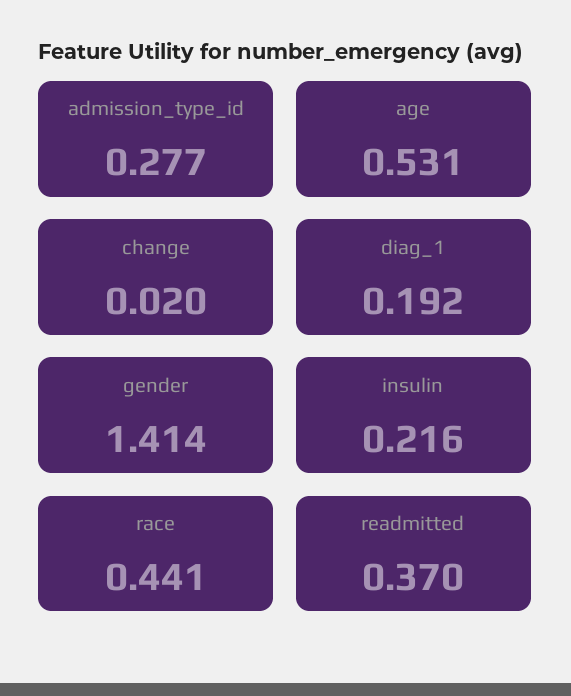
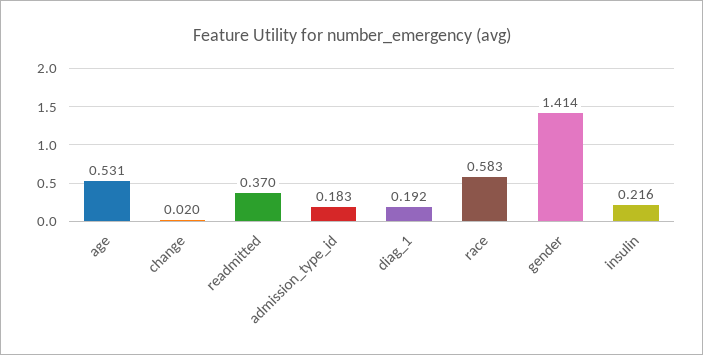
  {
-   "admission_type_id": 0.277,
+   "admission_type_id": 0.183,
    "age": 0.531,
    "change": 0.02,
    "diag_1": 0.192,
    "gender": 1.414,
    "insulin": 0.216,
-   "race": 0.441,
+   "race": 0.583,
    "readmitted": 0.37
  }

